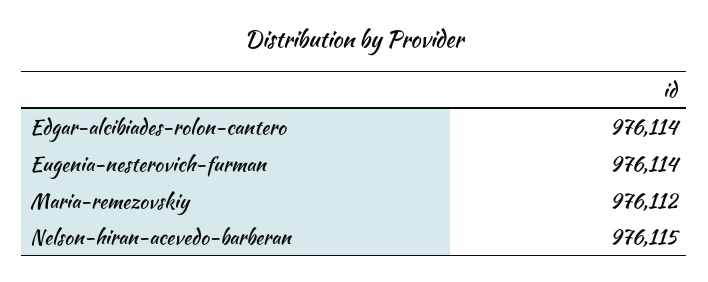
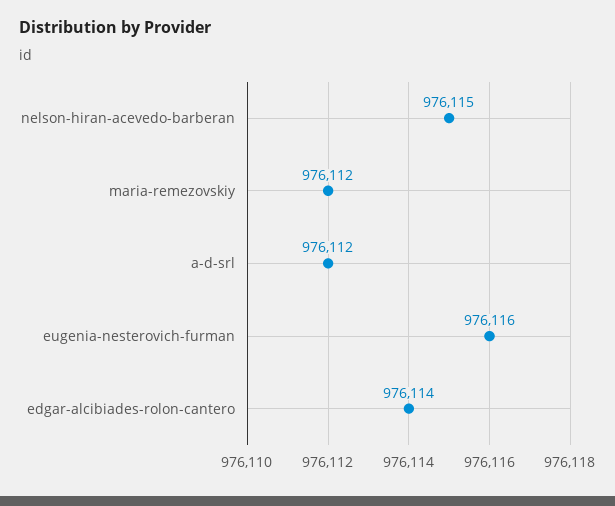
  {
    "Edgar-alcibiades-rolon-cantero": 976114,
-   "Eugenia-nesterovich-furman": 976114,
+   "Eugenia-nesterovich-furman": 976116,
    "Maria-remezovskiy": 976112,
-   "Nelson-hiran-acevedo-barberan": 976115
+   "Nelson-hiran-acevedo-barberan": 976115,
+   "a-d-srl": 976112
  }

